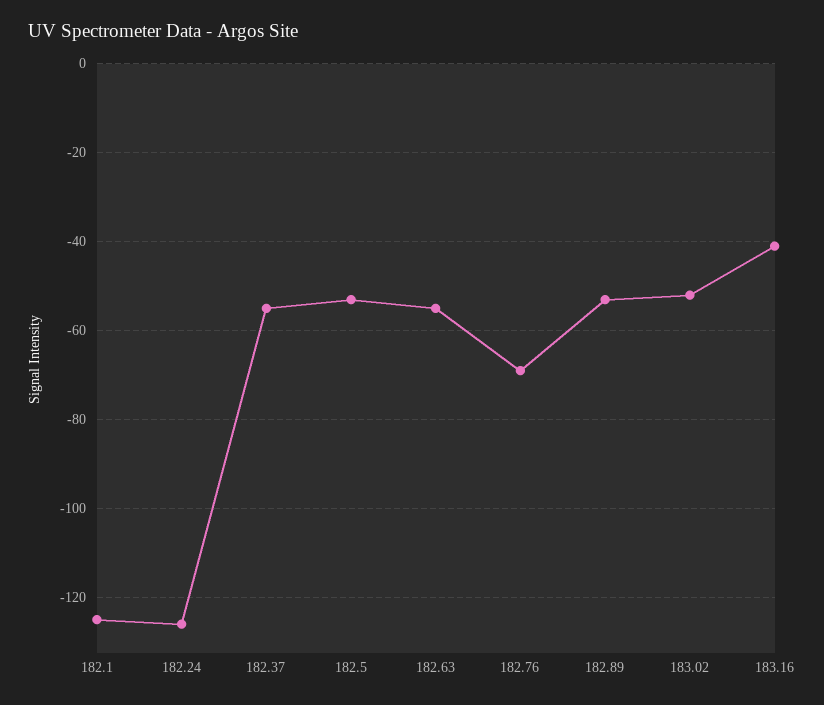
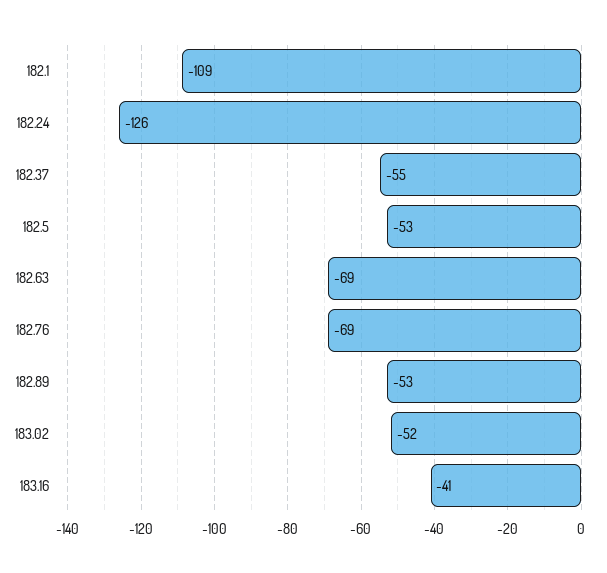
  {
-   "182.1": -125,
+   "182.1": -109,
    "182.24": -126,
    "182.37": -55,
    "182.5": -53,
-   "182.63": -55,
+   "182.63": -69,
    "182.76": -69,
    "182.89": -53,
    "183.02": -52,
    "183.16": -41
  }

